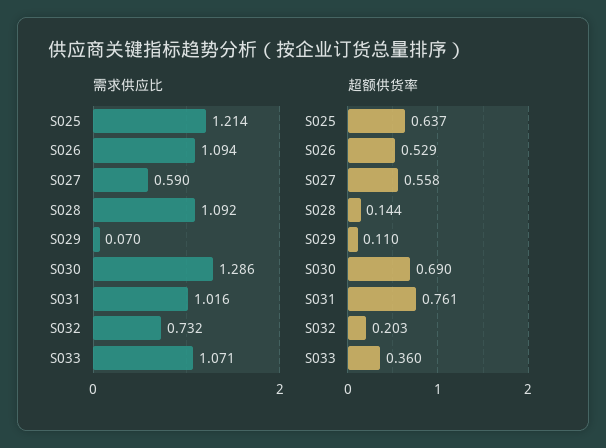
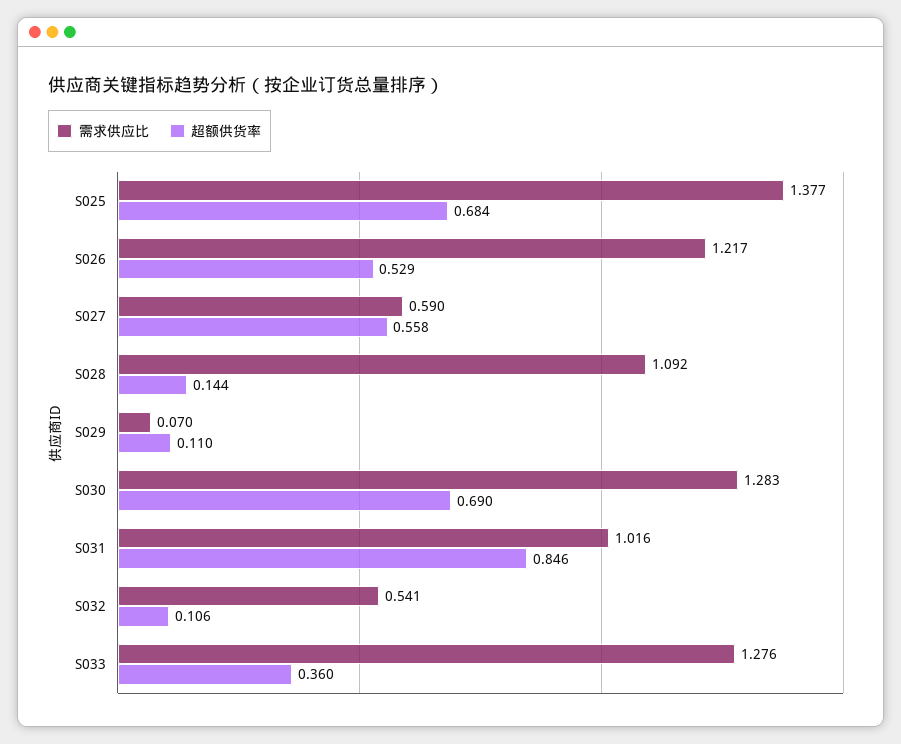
  {
    "需求供应比": {
-     "S025": 1.214,
+     "S025": 1.377,
-     "S026": 1.094,
+     "S026": 1.217,
      "S027": 0.59,
      "S028": 1.092,
      "S029": 0.07,
-     "S030": 1.286,
+     "S030": 1.283,
      "S031": 1.016,
-     "S032": 0.732,
+     "S032": 0.541,
-     "S033": 1.071
+     "S033": 1.276
    },
    "超额供货率": {
-     "S025": 0.637,
+     "S025": 0.684,
      "S026": 0.529,
      "S027": 0.558,
      "S028": 0.144,
      "S029": 0.11,
      "S030": 0.69,
-     "S031": 0.761,
+     "S031": 0.846,
-     "S032": 0.203,
+     "S032": 0.106,
      "S033": 0.36
    }
  }

